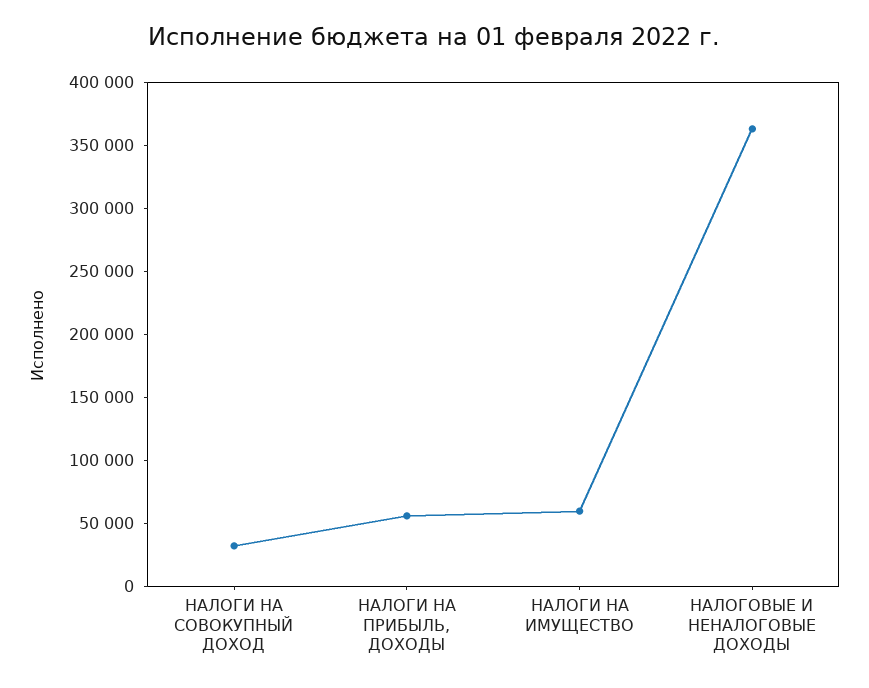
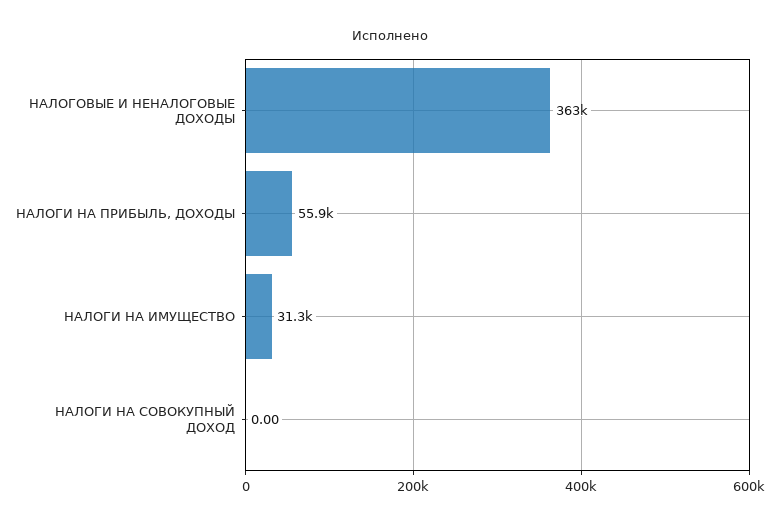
  {
-   "НАЛОГИ НА СОВОКУПНЫЙ ДОХОД": 30000,
+   "НАЛОГИ НА СОВОКУПНЫЙ ДОХОД": 0,
    "НАЛОГИ НА ПРИБЫЛЬ, ДОХОДЫ": 55900,
-   "НАЛОГИ НА ИМУЩЕСТВО": 60000,
+   "НАЛОГИ НА ИМУЩЕСТВО": 31300,
    "НАЛОГОВЫЕ И НЕНАЛОГОВЫЕ ДОХОДЫ": 363000
  }

